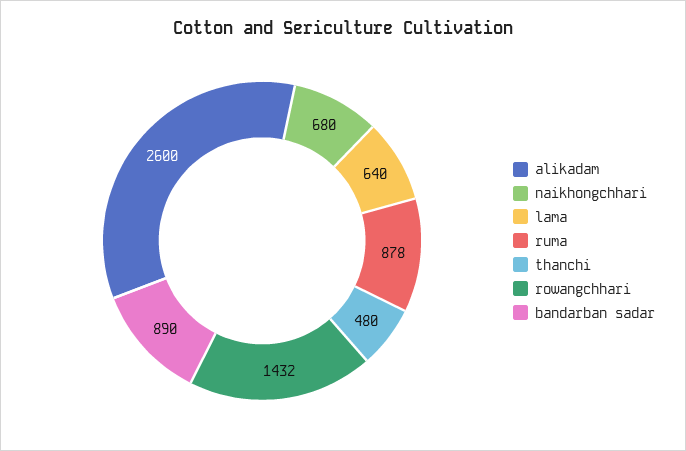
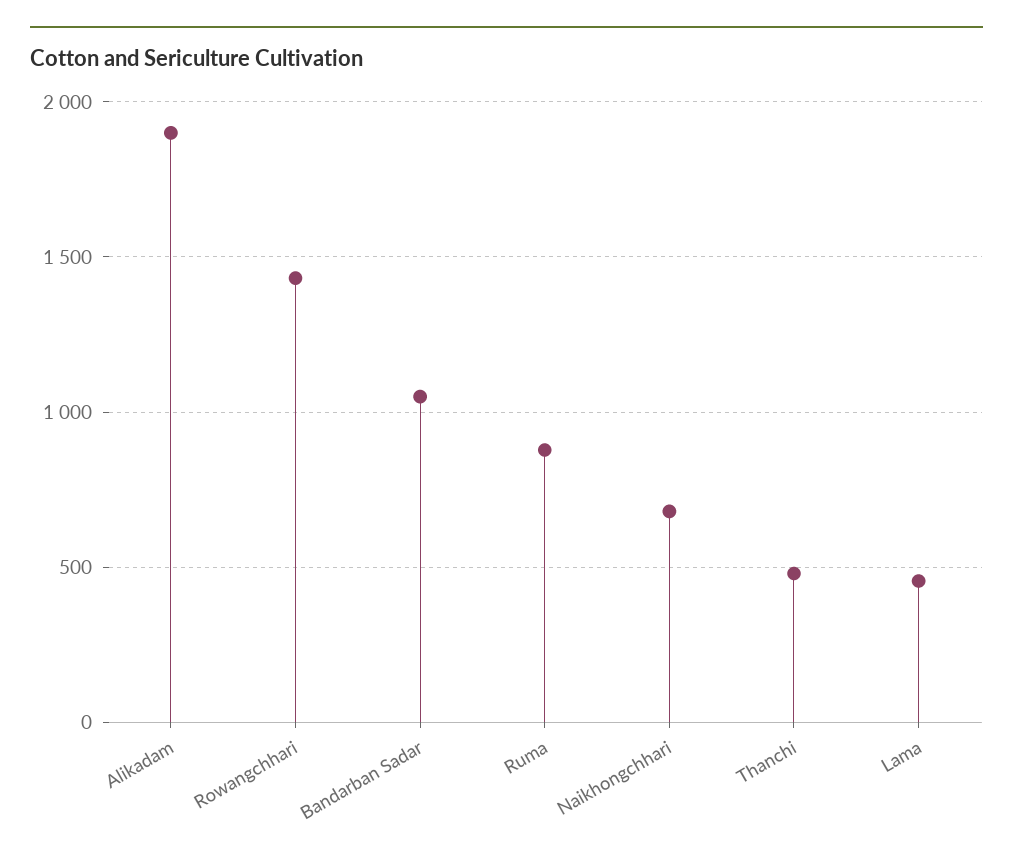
  {
-   "alikadam": 2600,
+   "alikadam": 1900,
    "naikhongchhari": 680,
-   "lama": 640,
+   "lama": 450,
    "ruma": 878,
    "thanchi": 480,
    "rowangchhari": 1432,
-   "bandarban sadar": 890
+   "bandarban sadar": 1050
  }

